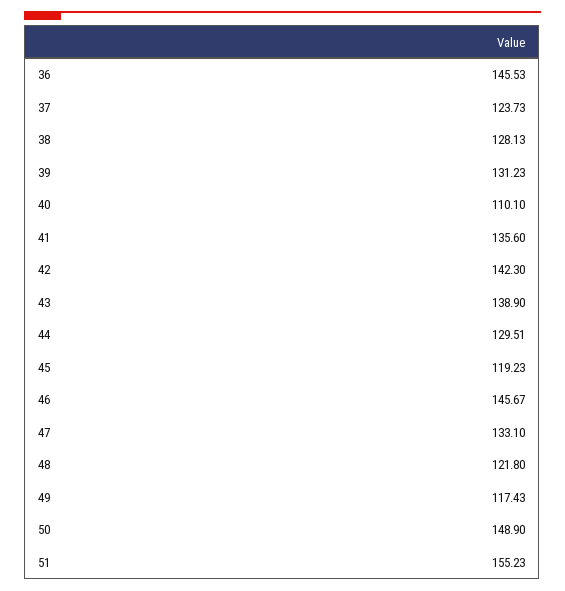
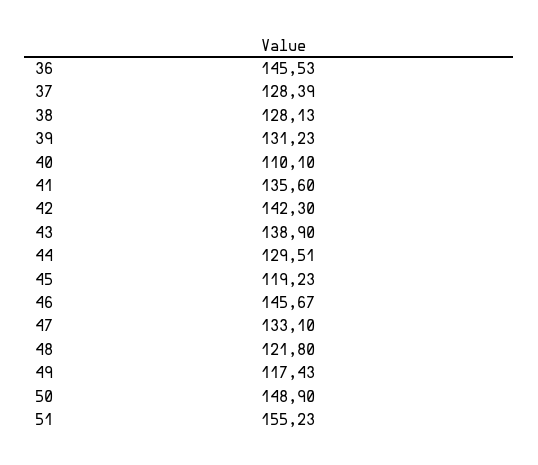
  {
    "36": 145.53,
-   "37": 123.73,
+   "37": 128.39,
    "38": 128.13,
    "39": 131.23,
    "40": 110.1,
    "41": 135.6,
    "42": 142.3,
    "43": 138.9,
    "44": 129.51,
    "45": 119.23,
    "46": 145.67,
    "47": 133.1,
    "48": 121.8,
    "49": 117.43,
    "50": 148.9,
    "51": 155.23
  }

